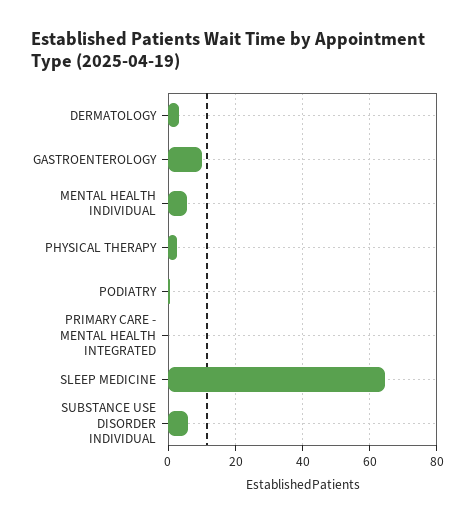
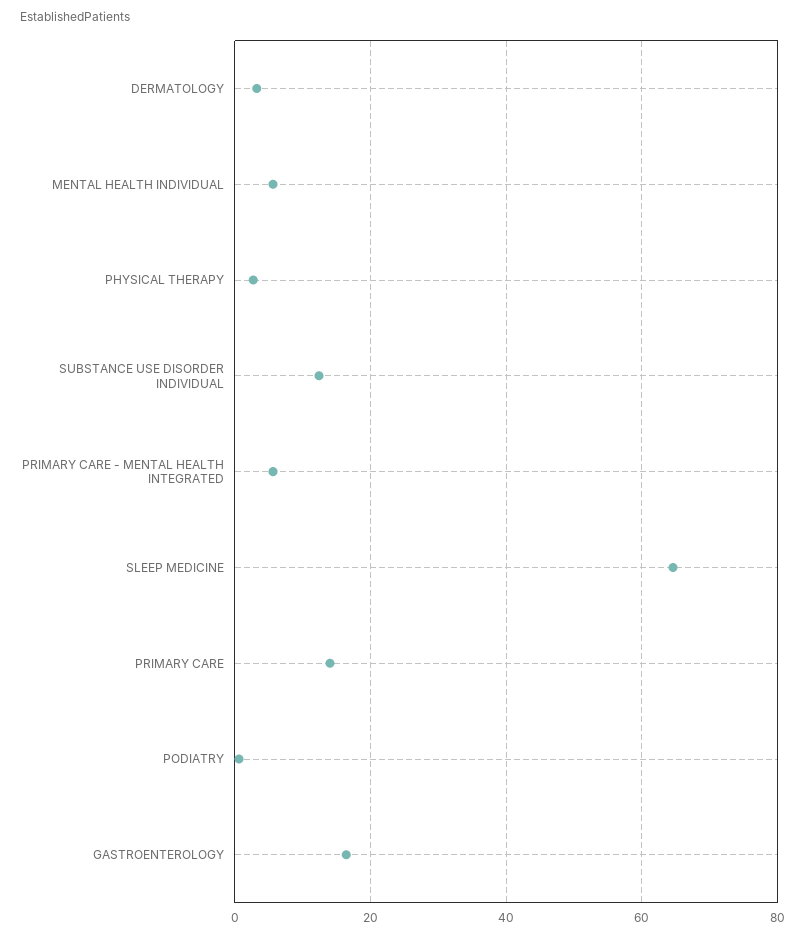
  {
    "DERMATOLOGY": 4,
-   "GASTROENTEROLOGY": 10,
+   "GASTROENTEROLOGY": 16,
    "MENTAL HEALTH INDIVIDUAL": 6,
    "PHYSICAL THERAPY": 2,
    "PODIATRY": 0,
-   "PRIMARY CARE - MENTAL HEALTH INTEGRATED": 0,
+   "PRIMARY CARE - MENTAL HEALTH INTEGRATED": 6,
    "SLEEP MEDICINE": 64,
-   "SUBSTANCE USE DISORDER INDIVIDUAL": 6
+   "SUBSTANCE USE DISORDER INDIVIDUAL": 12,
+   "PRIMARY CARE": 14
  }

